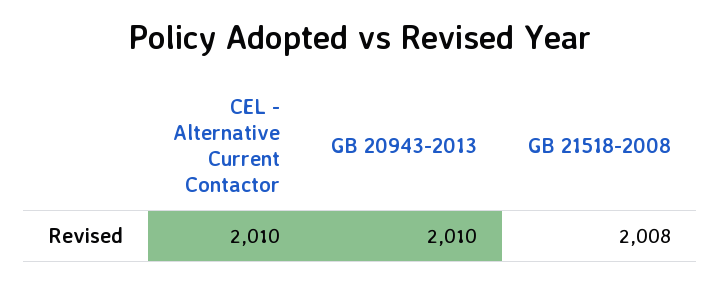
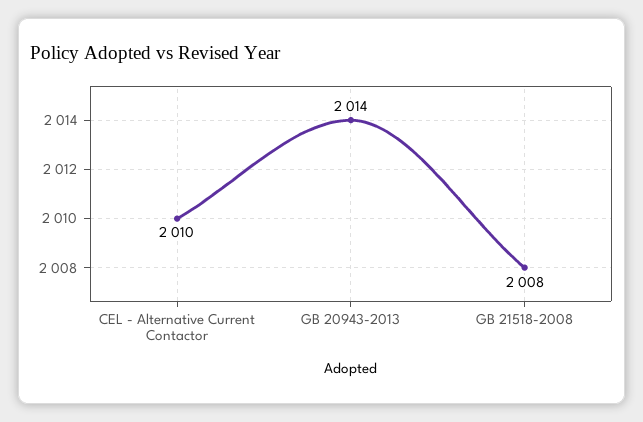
  {
    "CEL - Alternative Current Contactor": 2010,
-   "GB 20943-2013": 2010,
+   "GB 20943-2013": 2014,
    "GB 21518-2008": 2008
  }

